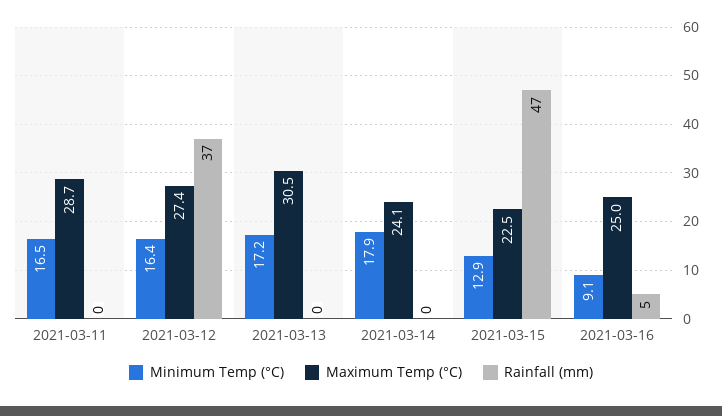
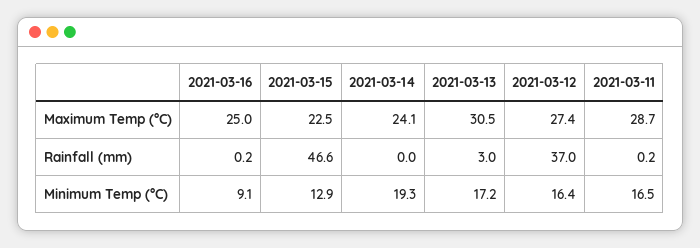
  {
    "Minimum Temp (°C)": {
      "2021-03-11": 16.5,
      "2021-03-12": 16.4,
      "2021-03-13": 17.2,
-     "2021-03-14": 17.9,
+     "2021-03-14": 19.3,
      "2021-03-15": 12.9,
      "2021-03-16": 9.1
    },
    "Maximum Temp (°C)": {
      "2021-03-11": 28.7,
      "2021-03-12": 27.4,
      "2021-03-13": 30.5,
      "2021-03-14": 24.1,
      "2021-03-15": 22.5,
      "2021-03-16": 25
    },
    "Rainfall (mm)": {
      "2021-03-11": 0.2,
      "2021-03-12": 37,
-     "2021-03-13": 0,
+     "2021-03-13": 3,
      "2021-03-14": 0,
      "2021-03-15": 46.6,
-     "2021-03-16": 5
+     "2021-03-16": 0.2
    }
  }

